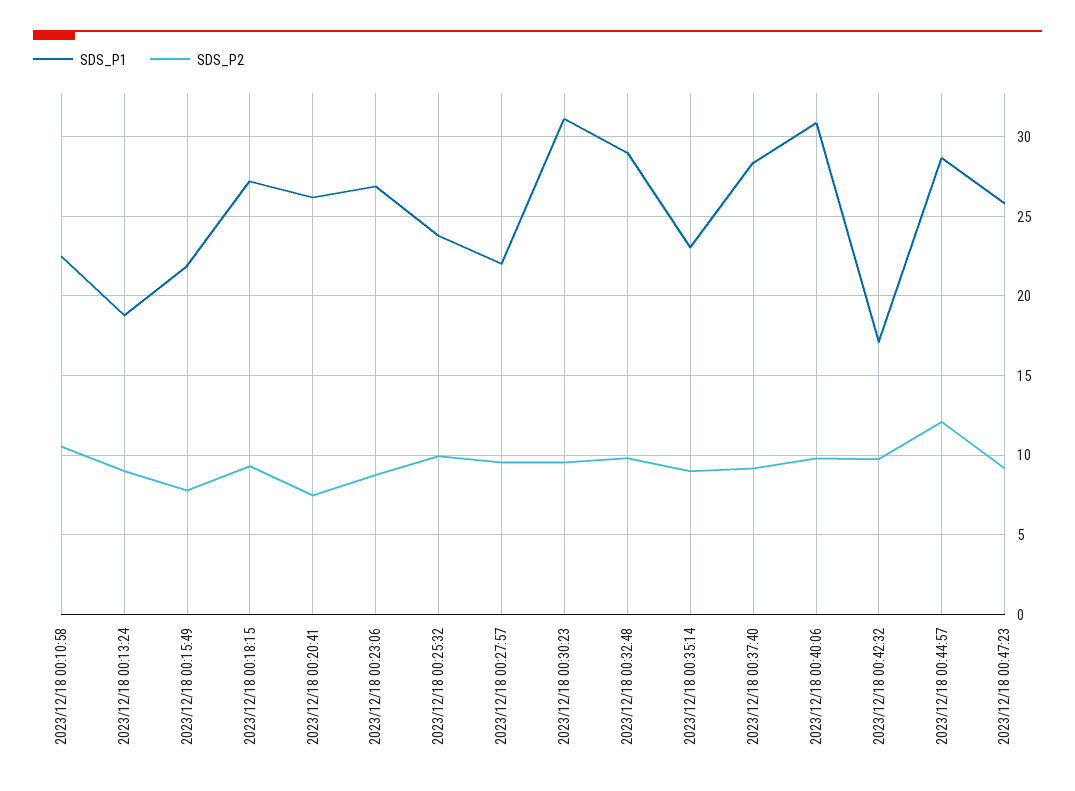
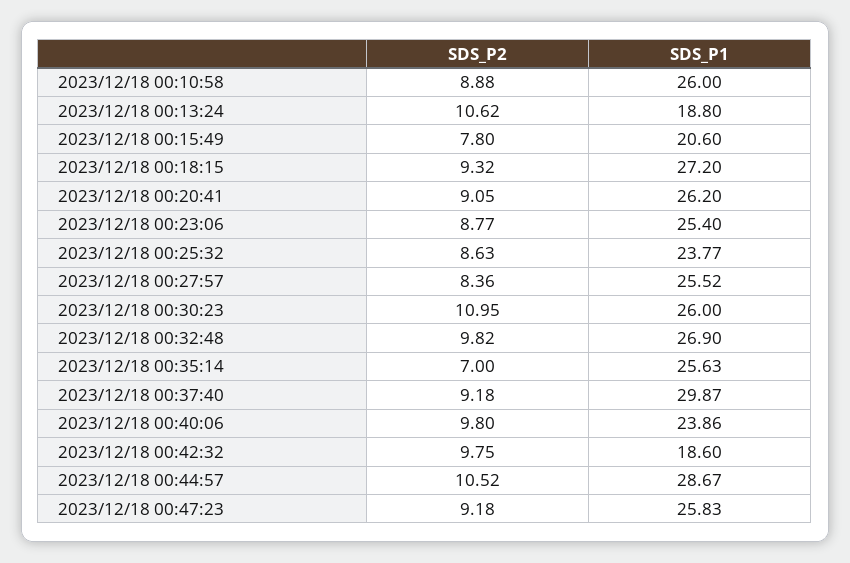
  {
    "SDS_P1": {
-     "2023/12/18 00:10:58": 22.5,
+     "2023/12/18 00:10:58": 26,
      "2023/12/18 00:13:24": 18.8,
-     "2023/12/18 00:15:49": 22,
+     "2023/12/18 00:15:49": 20.6,
      "2023/12/18 00:18:15": 27.2,
      "2023/12/18 00:20:41": 26.2,
-     "2023/12/18 00:23:06": 27,
+     "2023/12/18 00:23:06": 25.4,
      "2023/12/18 00:25:32": 23.77,
-     "2023/12/18 00:27:57": 22,
+     "2023/12/18 00:27:57": 25.52,
-     "2023/12/18 00:30:23": 31,
+     "2023/12/18 00:30:23": 26,
-     "2023/12/18 00:32:48": 29,
+     "2023/12/18 00:32:48": 26.9,
-     "2023/12/18 00:35:14": 23,
+     "2023/12/18 00:35:14": 25.63,
-     "2023/12/18 00:37:40": 28.5,
+     "2023/12/18 00:37:40": 29.87,
-     "2023/12/18 00:40:06": 31,
+     "2023/12/18 00:40:06": 23.86,
-     "2023/12/18 00:42:32": 17,
+     "2023/12/18 00:42:32": 18.6,
      "2023/12/18 00:44:57": 28.67,
      "2023/12/18 00:47:23": 25.83
    },
    "SDS_P2": {
-     "2023/12/18 00:10:58": 10.5,
+     "2023/12/18 00:10:58": 8.88,
-     "2023/12/18 00:13:24": 9,
+     "2023/12/18 00:13:24": 10.62,
      "2023/12/18 00:15:49": 7.8,
      "2023/12/18 00:18:15": 9.32,
-     "2023/12/18 00:20:41": 7.5,
+     "2023/12/18 00:20:41": 9.05,
      "2023/12/18 00:23:06": 8.77,
-     "2023/12/18 00:25:32": 10,
+     "2023/12/18 00:25:32": 8.63,
-     "2023/12/18 00:27:57": 9.5,
+     "2023/12/18 00:27:57": 8.36,
-     "2023/12/18 00:30:23": 9.5,
+     "2023/12/18 00:30:23": 10.95,
      "2023/12/18 00:32:48": 9.82,
-     "2023/12/18 00:35:14": 9,
+     "2023/12/18 00:35:14": 7,
      "2023/12/18 00:37:40": 9.18,
      "2023/12/18 00:40:06": 9.8,
      "2023/12/18 00:42:32": 9.75,
-     "2023/12/18 00:44:57": 12,
+     "2023/12/18 00:44:57": 10.52,
      "2023/12/18 00:47:23": 9.18
    }
  }

